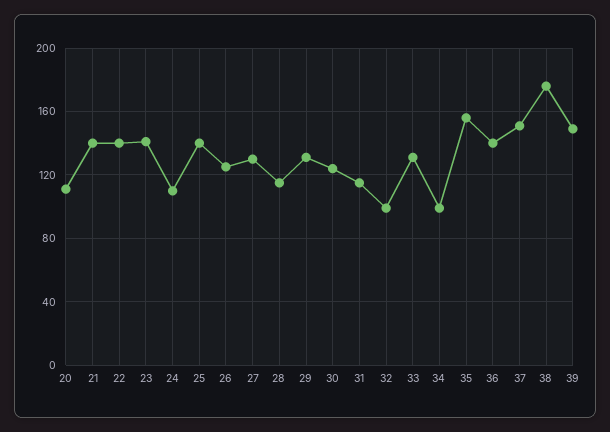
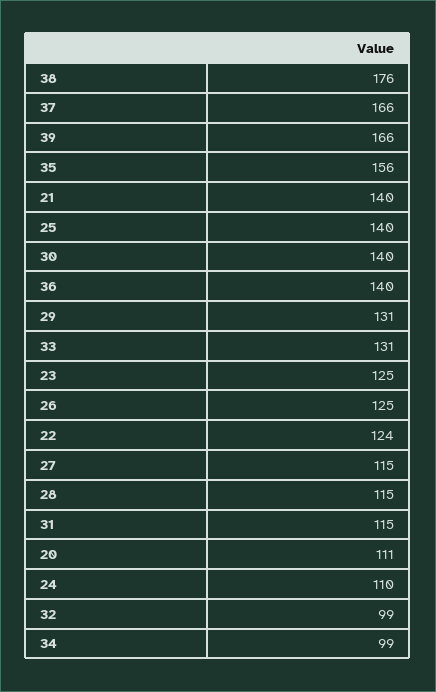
  {
    "20": 111,
    "21": 140,
-   "22": 140,
+   "22": 124,
-   "23": 140,
+   "23": 125,
    "24": 110,
    "25": 140,
    "26": 125,
-   "27": 130,
+   "27": 115,
    "28": 115,
    "29": 131,
-   "30": 125,
+   "30": 140,
    "31": 115,
    "32": 99,
    "33": 131,
    "34": 99,
    "35": 156,
    "36": 140,
-   "37": 150,
+   "37": 166,
    "38": 176,
-   "39": 150
+   "39": 166
  }

